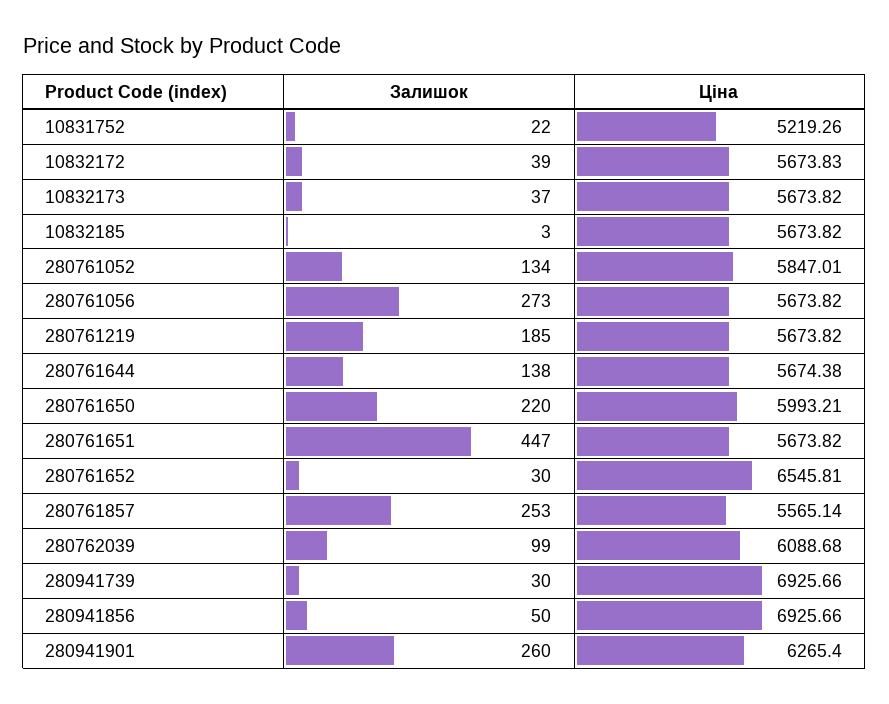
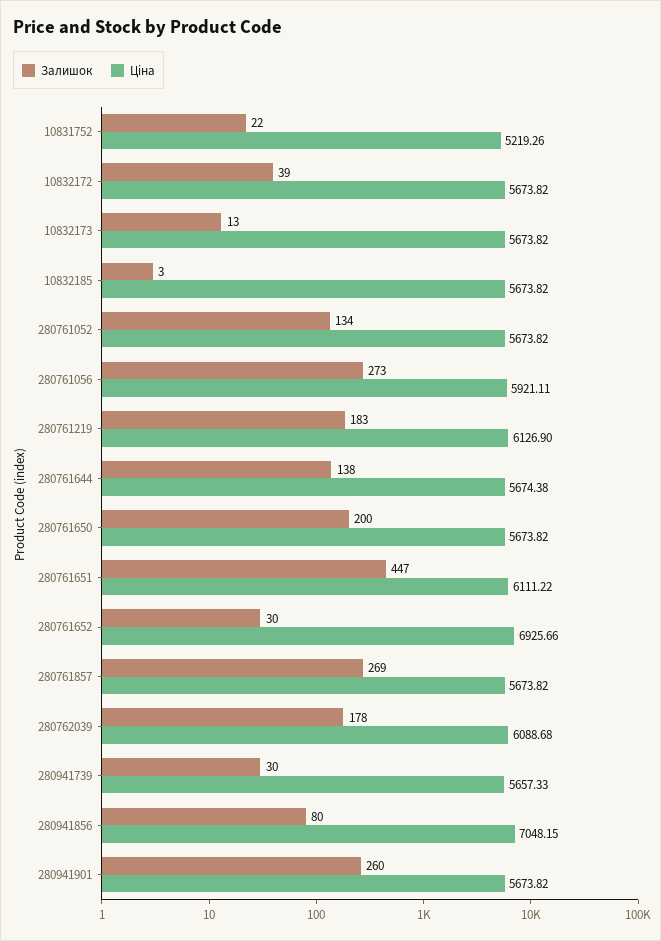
  {
    "Залишок": {
      "10831752": 22,
      "10832172": 39,
-     "10832173": 37,
+     "10832173": 13,
      "10832185": 3,
      "280761052": 134,
      "280761056": 273,
-     "280761219": 185,
+     "280761219": 183,
      "280761644": 138,
-     "280761650": 220,
+     "280761650": 200,
      "280761651": 447,
      "280761652": 30,
-     "280761857": 253,
+     "280761857": 269,
-     "280762039": 99,
+     "280762039": 178,
      "280941739": 30,
-     "280941856": 50,
+     "280941856": 80,
      "280941901": 260
    },
    "Ціна": {
      "10831752": 5219.26,
-     "10832172": 5673.83,
+     "10832172": 5673.82,
      "10832173": 5673.82,
      "10832185": 5673.82,
-     "280761052": 5847.01,
+     "280761052": 5673.82,
-     "280761056": 5673.82,
+     "280761056": 5921.11,
-     "280761219": 5673.82,
+     "280761219": 6126.9,
      "280761644": 5674.38,
-     "280761650": 5993.21,
+     "280761650": 5673.82,
-     "280761651": 5673.82,
+     "280761651": 6111.22,
-     "280761652": 6545.81,
+     "280761652": 6925.66,
-     "280761857": 5565.14,
+     "280761857": 5673.82,
      "280762039": 6088.68,
-     "280941739": 6925.66,
+     "280941739": 5657.33,
-     "280941856": 6925.66,
+     "280941856": 7048.15,
-     "280941901": 6265.4
+     "280941901": 5673.82
    }
  }

